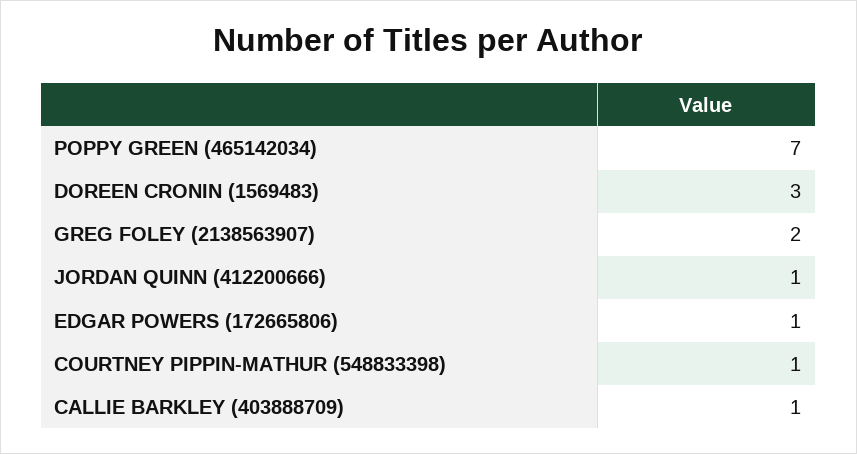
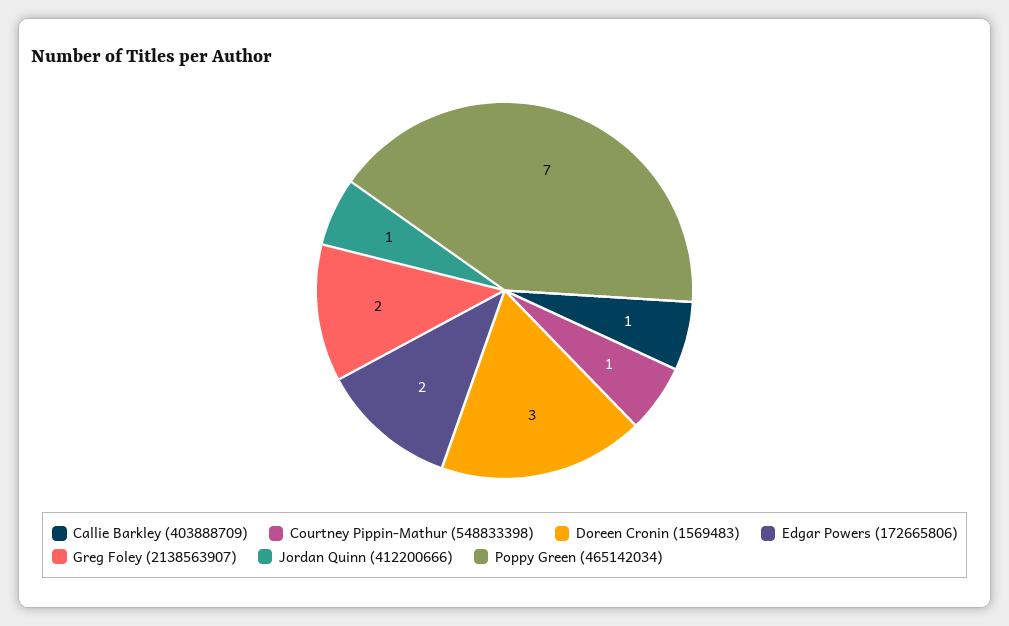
  {
    "POPPY GREEN (465142034)": 7,
    "DOREEN CRONIN (1569483)": 3,
    "GREG FOLEY (2138563907)": 2,
    "JORDAN QUINN (412200666)": 1,
-   "EDGAR POWERS (172665806)": 1,
+   "EDGAR POWERS (172665806)": 2,
    "COURTNEY PIPPIN-MATHUR (548833398)": 1,
    "CALLIE BARKLEY (403888709)": 1
  }

